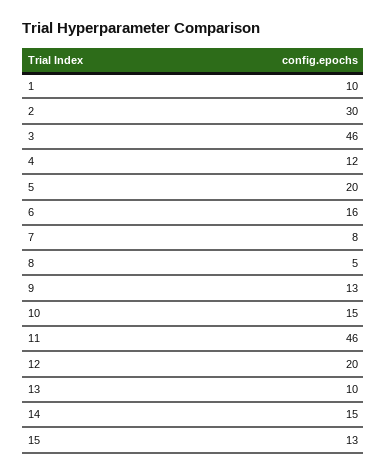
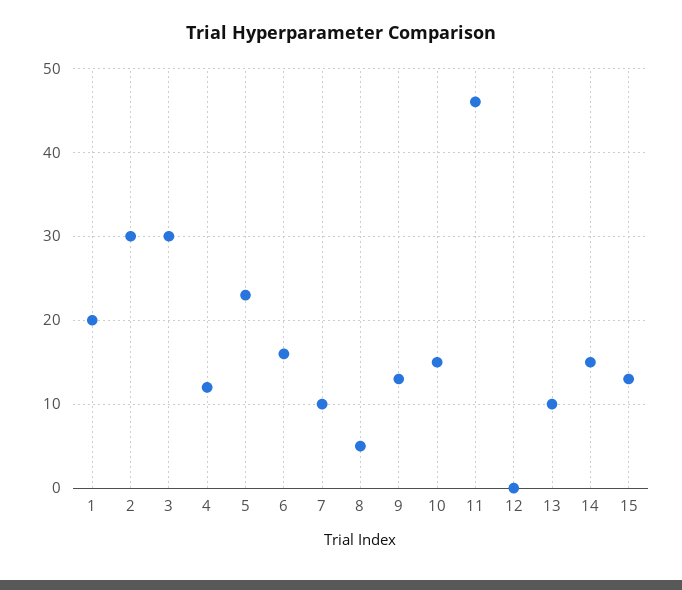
  {
-   "1": 10,
+   "1": 20,
    "2": 30,
-   "3": 46,
+   "3": 30,
    "4": 12,
-   "5": 20,
+   "5": 23,
    "6": 16,
-   "7": 8,
+   "7": 10,
    "8": 5,
    "9": 13,
    "10": 15,
    "11": 46,
-   "12": 20,
+   "12": 0,
    "13": 10,
    "14": 15,
    "15": 13
  }

